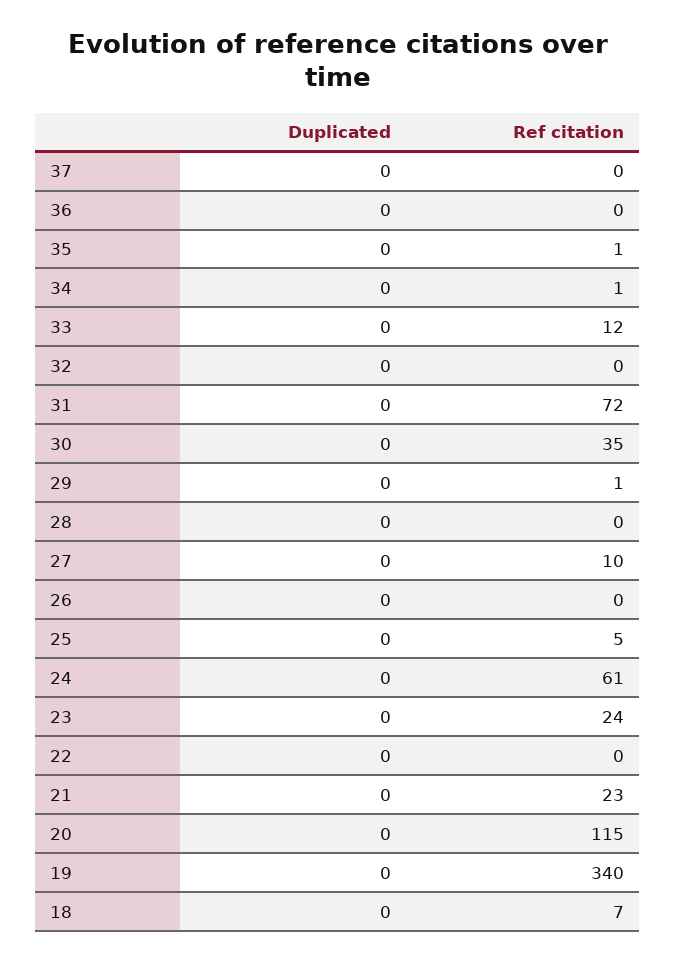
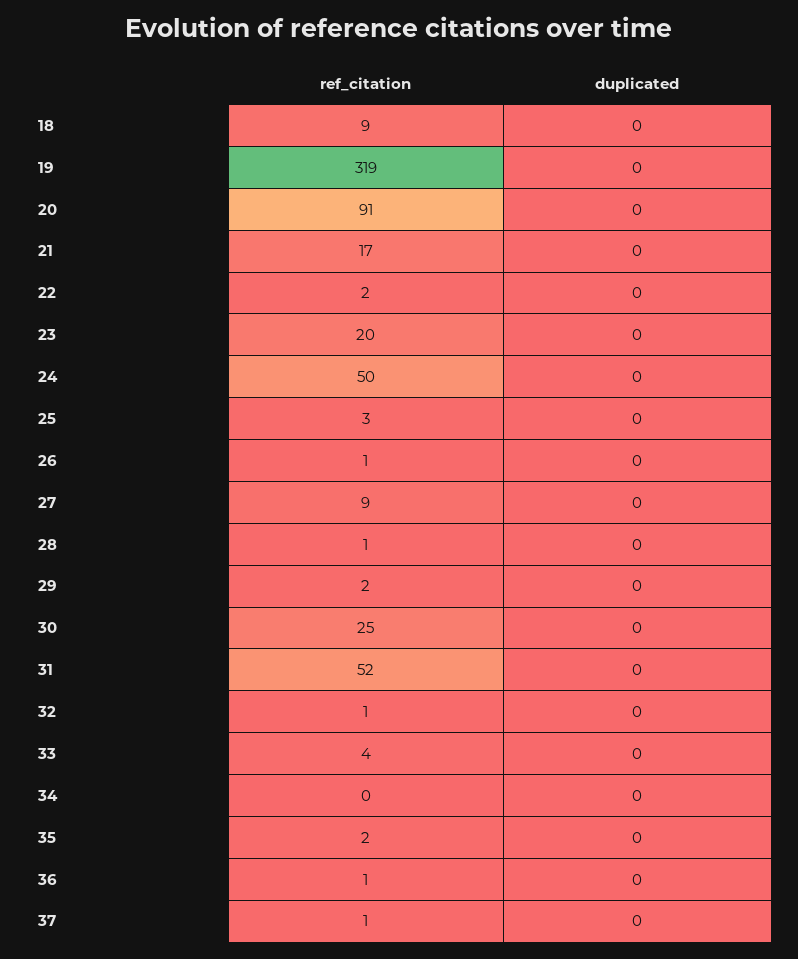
  {
    "Duplicated": {
      "37": 0,
      "36": 0,
      "35": 0,
      "34": 0,
      "33": 0,
      "32": 0,
      "31": 0,
      "30": 0,
      "29": 0,
      "28": 0,
      "27": 0,
      "26": 0,
      "25": 0,
      "24": 0,
      "23": 0,
      "22": 0,
      "21": 0,
      "20": 0,
      "19": 0,
      "18": 0
    },
    "Ref citation": {
-     "37": 0,
+     "37": 1,
-     "36": 0,
+     "36": 1,
-     "35": 1,
+     "35": 2,
-     "34": 1,
+     "34": 0,
-     "33": 12,
+     "33": 4,
-     "32": 0,
+     "32": 1,
-     "31": 72,
+     "31": 52,
-     "30": 35,
+     "30": 25,
-     "29": 1,
+     "29": 2,
-     "28": 0,
+     "28": 1,
-     "27": 10,
+     "27": 9,
-     "26": 0,
+     "26": 1,
-     "25": 5,
+     "25": 3,
-     "24": 61,
+     "24": 50,
-     "23": 24,
+     "23": 20,
-     "22": 0,
+     "22": 2,
-     "21": 23,
+     "21": 17,
-     "20": 115,
+     "20": 91,
-     "19": 340,
+     "19": 319,
-     "18": 7
+     "18": 9
    }
  }

